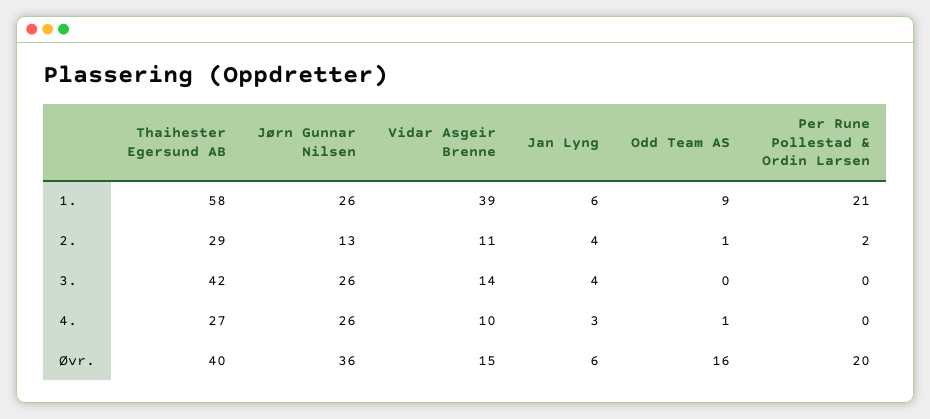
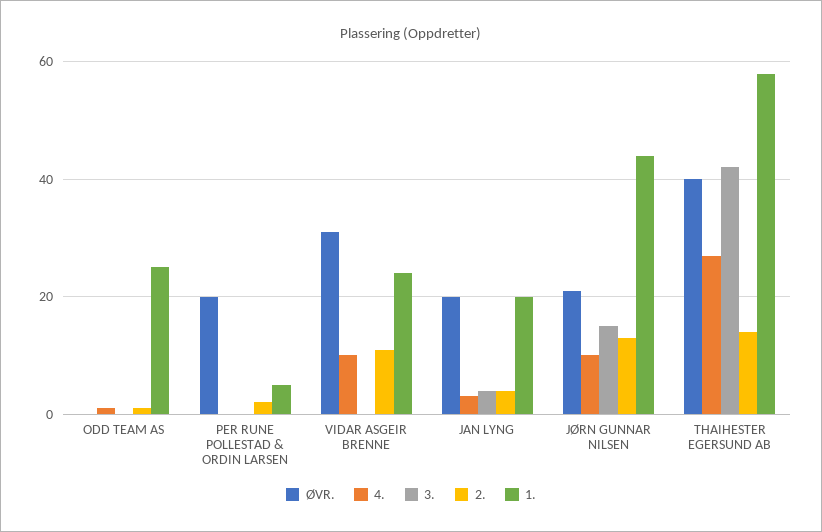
  {
    "1.": {
      "Thaihester Egersund AB": 58,
-     "Jørn Gunnar Nilsen": 26,
+     "Jørn Gunnar Nilsen": 45,
-     "Vidar Asgeir Brenne": 39,
+     "Vidar Asgeir Brenne": 25,
-     "Jan Lyng": 6,
+     "Jan Lyng": 20,
-     "Odd Team AS": 9,
+     "Odd Team AS": 25,
-     "Per Rune Pollestad & Ordin Larsen": 21
+     "Per Rune Pollestad & Ordin Larsen": 5
    },
    "2.": {
-     "Thaihester Egersund AB": 29,
+     "Thaihester Egersund AB": 15,
      "Jørn Gunnar Nilsen": 13,
      "Vidar Asgeir Brenne": 11,
      "Jan Lyng": 4,
      "Odd Team AS": 1,
      "Per Rune Pollestad & Ordin Larsen": 2
    },
    "3.": {
      "Thaihester Egersund AB": 42,
-     "Jørn Gunnar Nilsen": 26,
+     "Jørn Gunnar Nilsen": 15,
-     "Vidar Asgeir Brenne": 14,
+     "Vidar Asgeir Brenne": 0,
      "Jan Lyng": 4,
      "Odd Team AS": 0,
      "Per Rune Pollestad & Ordin Larsen": 0
    },
    "4.": {
      "Thaihester Egersund AB": 27,
-     "Jørn Gunnar Nilsen": 26,
+     "Jørn Gunnar Nilsen": 10,
      "Vidar Asgeir Brenne": 10,
      "Jan Lyng": 3,
      "Odd Team AS": 1,
      "Per Rune Pollestad & Ordin Larsen": 0
    },
    "Øvr.": {
      "Thaihester Egersund AB": 40,
-     "Jørn Gunnar Nilsen": 36,
+     "Jørn Gunnar Nilsen": 20,
-     "Vidar Asgeir Brenne": 15,
+     "Vidar Asgeir Brenne": 30,
-     "Jan Lyng": 6,
+     "Jan Lyng": 20,
-     "Odd Team AS": 16,
+     "Odd Team AS": 0,
      "Per Rune Pollestad & Ordin Larsen": 20
    }
  }

